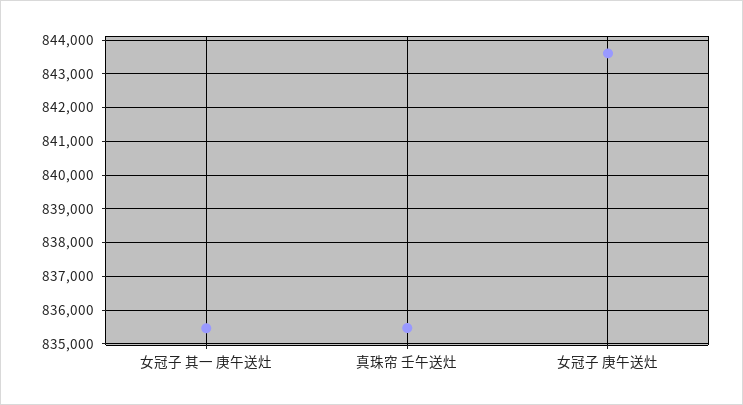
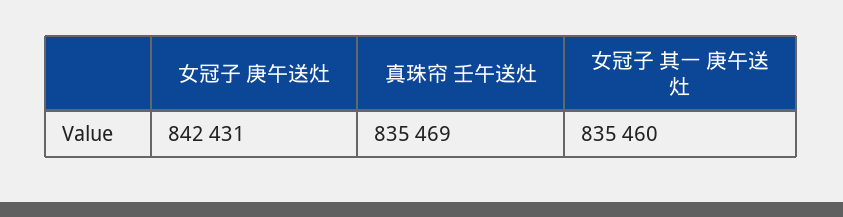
  {
    "女冠子 其一 庚午送灶": 835460,
    "真珠帘 壬午送灶": 835469,
-   "女冠子 庚午送灶": 843600
+   "女冠子 庚午送灶": 842431
  }

